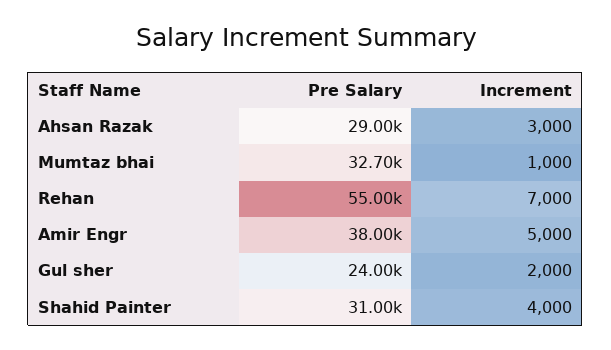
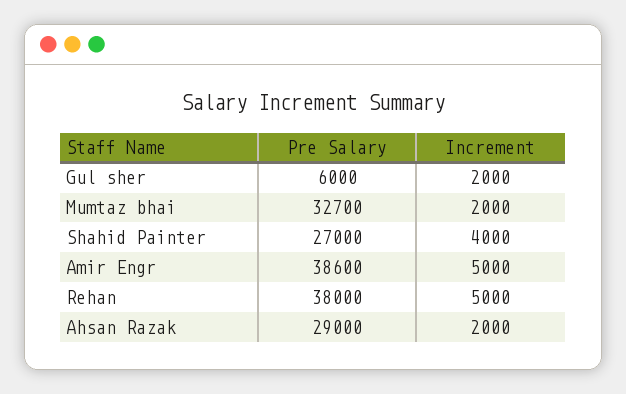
  {
    "Pre Salary": {
      "Ahsan Razak": 29000,
      "Mumtaz bhai": 32700,
-     "Rehan": 55000,
+     "Rehan": 38000,
-     "Amir Engr": 38000,
+     "Amir Engr": 38600,
-     "Gul sher": 24000,
+     "Gul sher": 6000,
-     "Shahid Painter": 31000
+     "Shahid Painter": 27000
    },
    "Increment": {
-     "Ahsan Razak": 3000,
+     "Ahsan Razak": 2000,
-     "Mumtaz bhai": 1000,
+     "Mumtaz bhai": 2000,
-     "Rehan": 7000,
+     "Rehan": 5000,
      "Amir Engr": 5000,
      "Gul sher": 2000,
      "Shahid Painter": 4000
    }
  }

